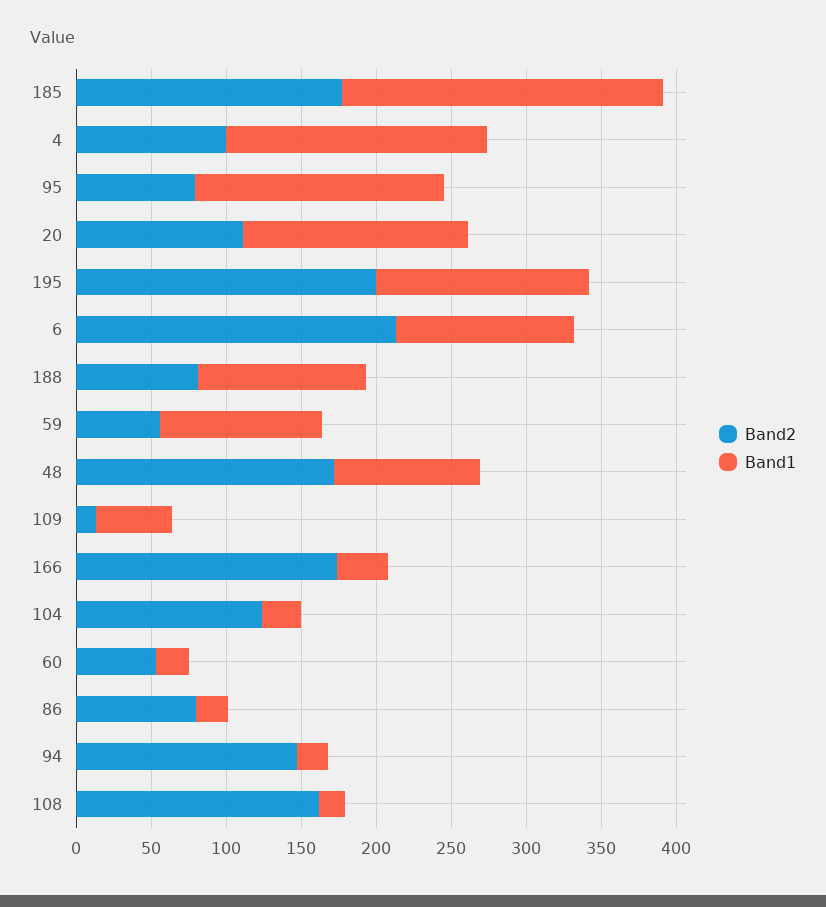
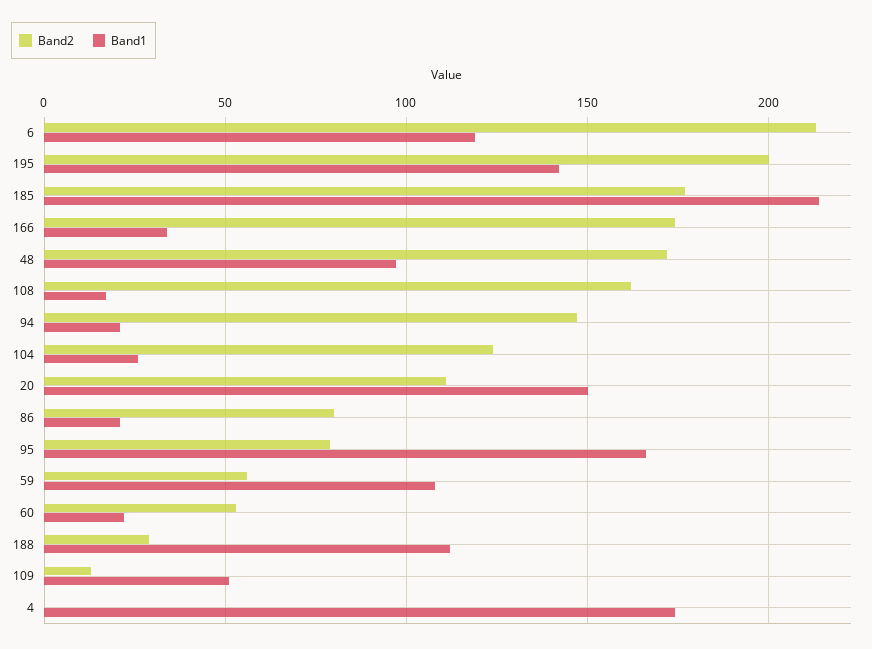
  {
    "Band2": {
      "185": 175,
-     "4": 100,
+     "4": 0,
      "95": 80,
      "20": 110,
      "195": 200,
      "6": 215,
-     "188": 80,
+     "188": 30,
      "59": 55,
      "48": 170,
      "109": 15,
      "166": 175,
      "104": 125,
      "60": 55,
      "86": 80,
      "94": 145,
      "108": 160
    },
    "Band1": {
      "185": 215,
      "4": 175,
      "95": 165,
      "20": 150,
      "195": 140,
      "6": 120,
      "188": 110,
      "59": 110,
      "48": 95,
      "109": 50,
      "166": 35,
      "104": 25,
      "60": 20,
      "86": 20,
      "94": 20,
      "108": 15
    }
  }

